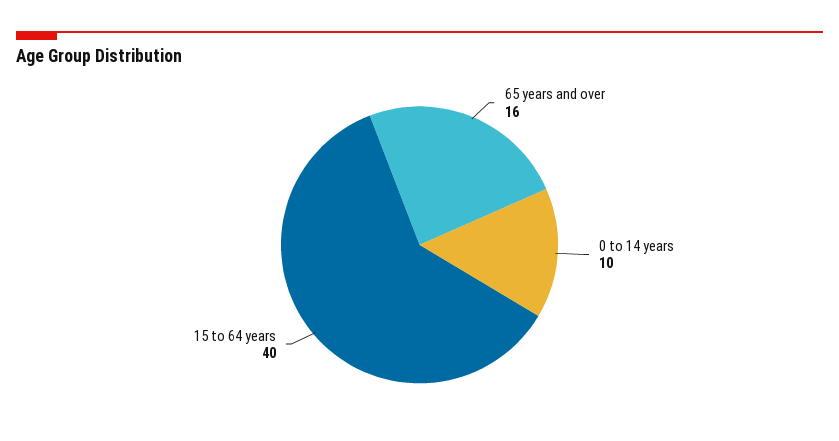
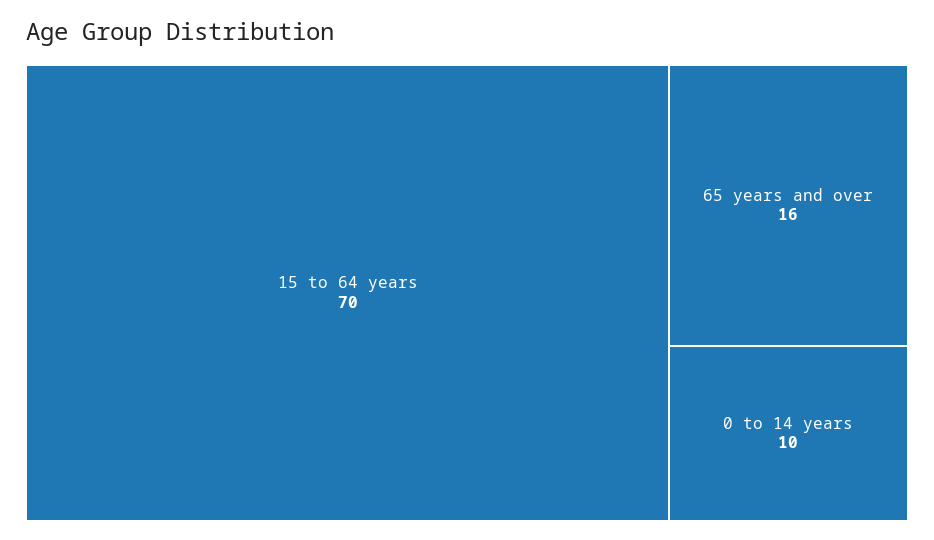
  {
    "65 years and over": 16,
    "0 to 14 years": 10,
-   "15 to 64 years": 40
+   "15 to 64 years": 70
  }

